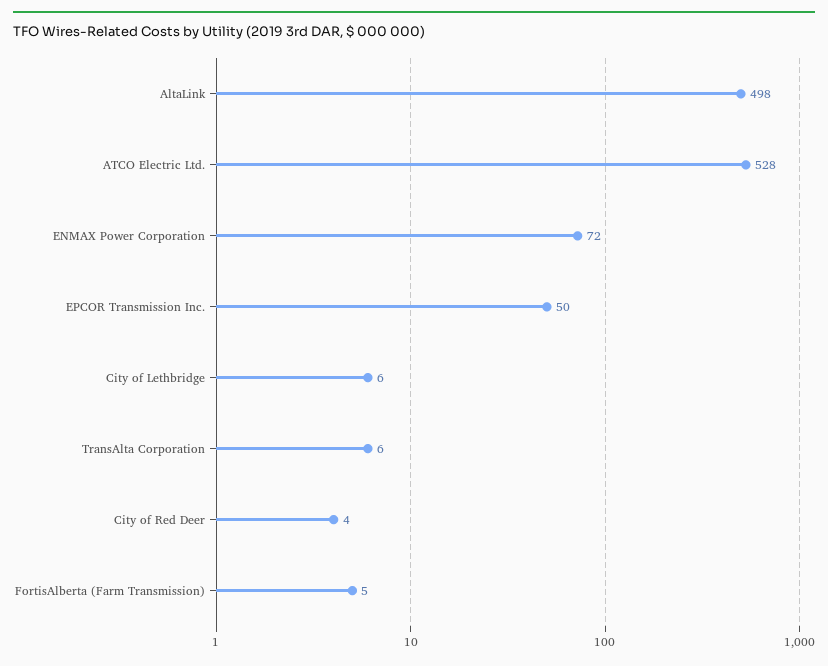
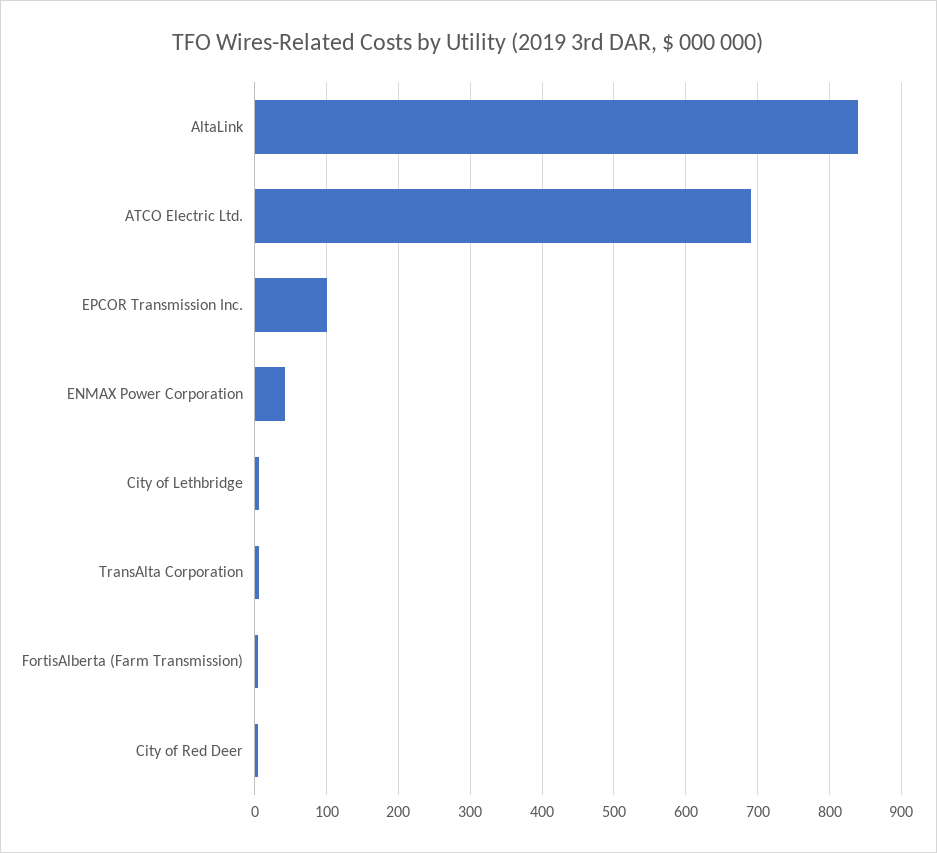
  {
-   "AltaLink": 498,
+   "AltaLink": 840,
-   "ATCO Electric Ltd.": 528,
+   "ATCO Electric Ltd.": 690,
-   "ENMAX Power Corporation": 72,
+   "ENMAX Power Corporation": 40,
-   "EPCOR Transmission Inc.": 50,
+   "EPCOR Transmission Inc.": 100,
    "City of Lethbridge": 6,
    "TransAlta Corporation": 6,
    "City of Red Deer": 4,
    "FortisAlberta (Farm Transmission)": 5
  }

